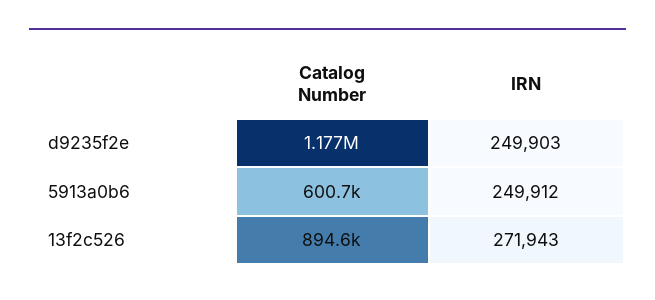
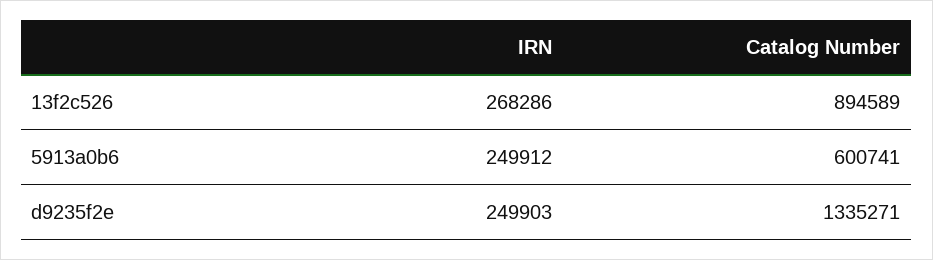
  {
    "Catalog Number": {
-     "d9235f2e": 1177000,
+     "d9235f2e": 1335271,
      "5913a0b6": 600741,
      "13f2c526": 894589
    },
    "IRN": {
      "d9235f2e": 249903,
      "5913a0b6": 249912,
-     "13f2c526": 271943
+     "13f2c526": 268286
    }
  }

